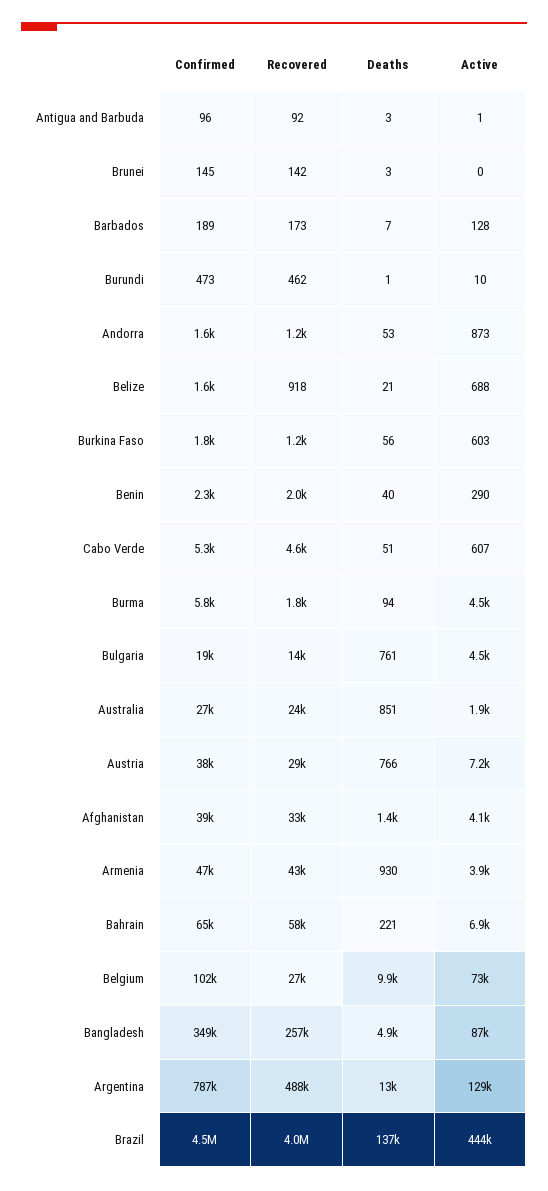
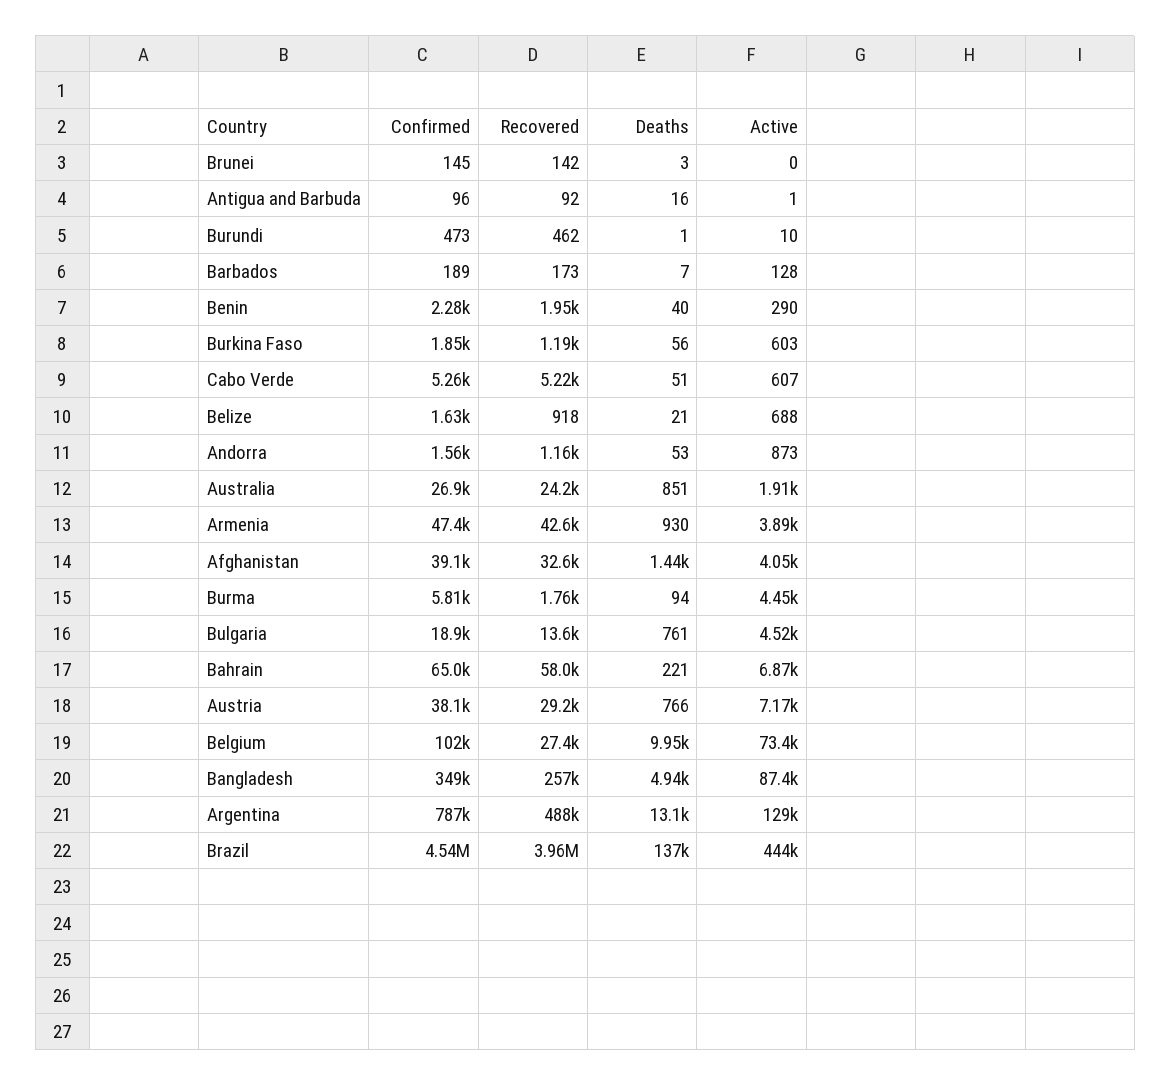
  {
    "Confirmed": {
      "Antigua and Barbuda": 96,
      "Brunei": 145,
      "Barbados": 189,
      "Burundi": 473,
      "Andorra": 1560,
      "Belize": 1630,
      "Burkina Faso": 1850,
      "Benin": 2280,
      "Cabo Verde": 5260,
      "Burma": 5810,
      "Bulgaria": 18900,
      "Australia": 26900,
      "Austria": 38100,
      "Afghanistan": 39100,
      "Armenia": 47400,
      "Bahrain": 65000,
      "Belgium": 102000,
      "Bangladesh": 349000,
      "Argentina": 787000,
      "Brazil": 4540000
    },
    "Recovered": {
      "Antigua and Barbuda": 92,
      "Brunei": 142,
      "Barbados": 173,
      "Burundi": 462,
      "Andorra": 1160,
      "Belize": 918,
      "Burkina Faso": 1190,
      "Benin": 1950,
-     "Cabo Verde": 4600,
+     "Cabo Verde": 5220,
      "Burma": 1760,
      "Bulgaria": 13600,
      "Australia": 24200,
      "Austria": 29200,
      "Afghanistan": 32600,
      "Armenia": 42600,
      "Bahrain": 58000,
      "Belgium": 27400,
      "Bangladesh": 257000,
      "Argentina": 488000,
      "Brazil": 3960000
    },
    "Deaths": {
-     "Antigua and Barbuda": 3,
+     "Antigua and Barbuda": 16,
      "Brunei": 3,
      "Barbados": 7,
      "Burundi": 1,
      "Andorra": 53,
      "Belize": 21,
      "Burkina Faso": 56,
      "Benin": 40,
      "Cabo Verde": 51,
      "Burma": 94,
      "Bulgaria": 761,
      "Australia": 851,
      "Austria": 766,
      "Afghanistan": 1440,
      "Armenia": 930,
      "Bahrain": 221,
      "Belgium": 9950,
      "Bangladesh": 4940,
      "Argentina": 13100,
      "Brazil": 137000
    },
    "Active": {
      "Antigua and Barbuda": 1,
      "Brunei": 0,
      "Barbados": 128,
      "Burundi": 10,
      "Andorra": 873,
      "Belize": 688,
      "Burkina Faso": 603,
      "Benin": 290,
      "Cabo Verde": 607,
      "Burma": 4450,
      "Bulgaria": 4520,
      "Australia": 1910,
      "Austria": 7170,
      "Afghanistan": 4050,
      "Armenia": 3890,
      "Bahrain": 6870,
      "Belgium": 73400,
      "Bangladesh": 87400,
      "Argentina": 129000,
      "Brazil": 444000
    }
  }

